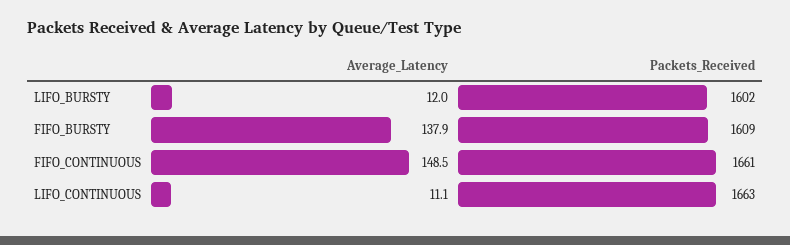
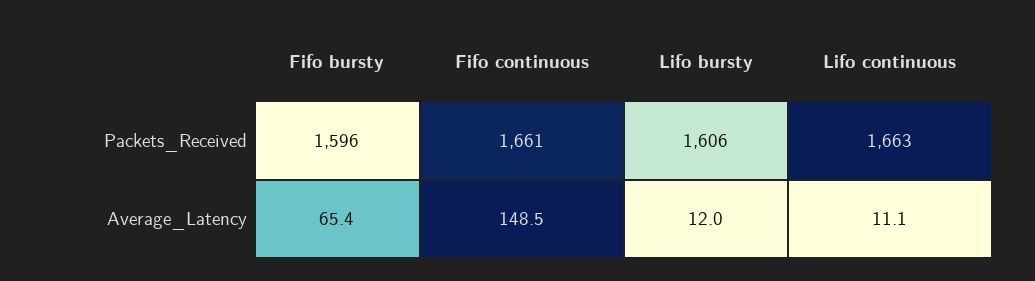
  {
    "Average_Latency": {
      "LIFO_BURSTY": 12,
-     "FIFO_BURSTY": 137.9,
+     "FIFO_BURSTY": 65.4,
      "FIFO_CONTINUOUS": 148.5,
      "LIFO_CONTINUOUS": 11.1
    },
    "Packets_Received": {
-     "LIFO_BURSTY": 1602,
+     "LIFO_BURSTY": 1606,
-     "FIFO_BURSTY": 1609,
+     "FIFO_BURSTY": 1596,
      "FIFO_CONTINUOUS": 1661,
      "LIFO_CONTINUOUS": 1663
    }
  }

